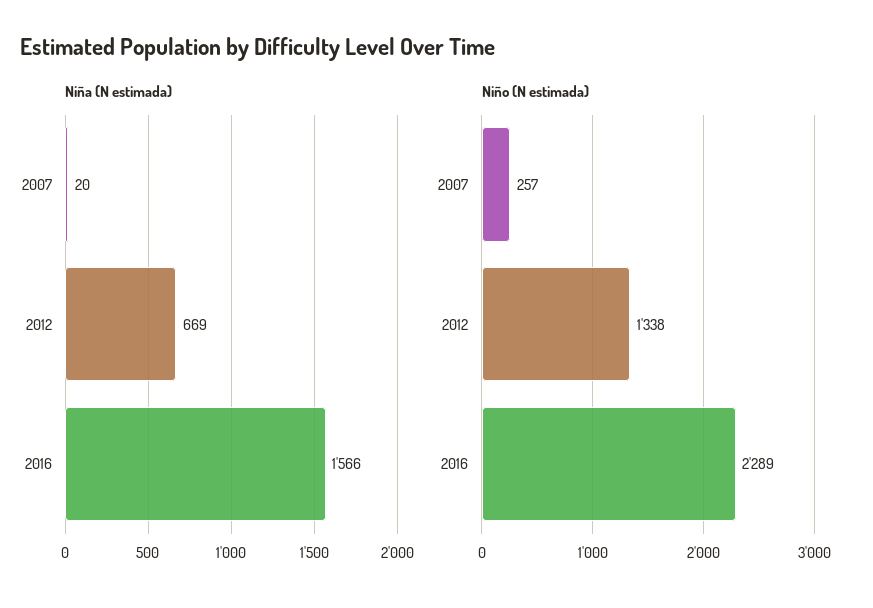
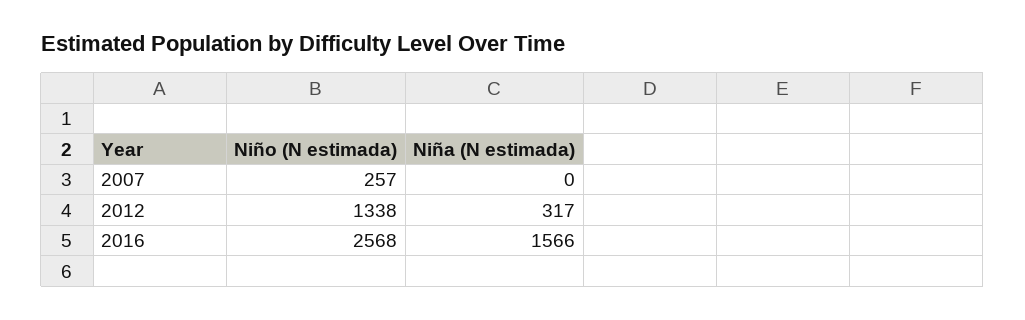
  {
    "Niña (N estimada)": {
-     "2007": 20,
+     "2007": 0,
-     "2012": 669,
+     "2012": 317,
      "2016": 1566
    },
    "Niño (N estimada)": {
      "2007": 257,
      "2012": 1338,
-     "2016": 2289
+     "2016": 2568
    }
  }

